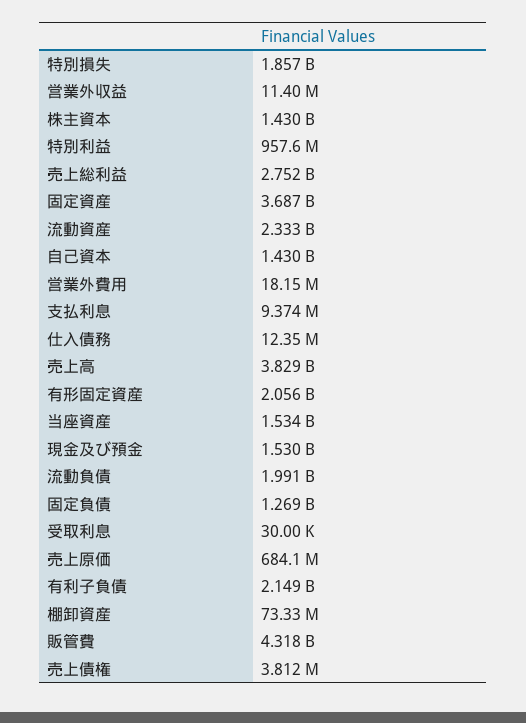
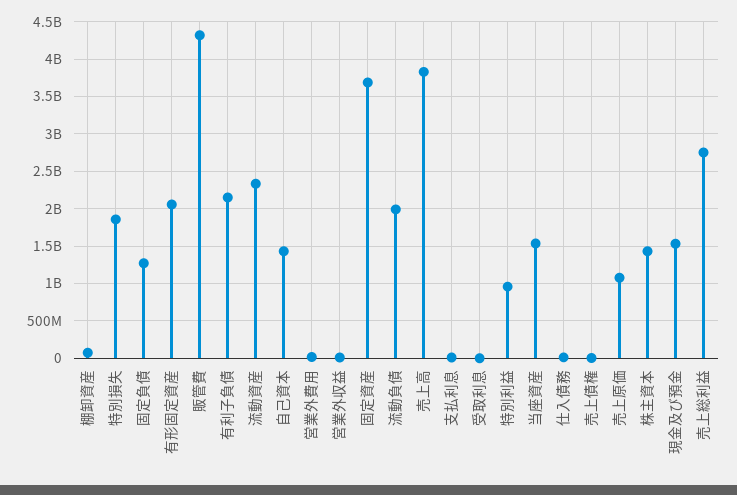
  {
    "特別損失": 1857000000,
    "営業外収益": 11400000,
    "株主資本": 1430000000,
    "特別利益": 957600000,
    "売上総利益": 2752000000,
    "固定資産": 3687000000,
    "流動資産": 2333000000,
    "自己資本": 1430000000,
    "営業外費用": 18150000,
    "支払利息": 9374000,
    "仕入債務": 12350000,
    "売上高": 3829000000,
    "有形固定資産": 2056000000,
    "当座資産": 1534000000,
    "現金及び預金": 1530000000,
    "流動負債": 1991000000,
    "固定負債": 1269000000,
    "受取利息": 30000,
-   "売上原価": 684100000,
+   "売上原価": 1100000000,
    "有利子負債": 2149000000,
    "棚卸資産": 73330000,
    "販管費": 4318000000,
    "売上債権": 3812000
  }

